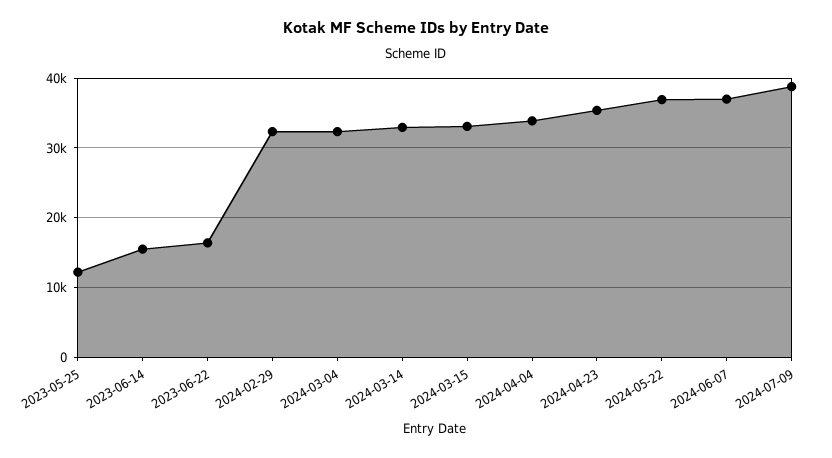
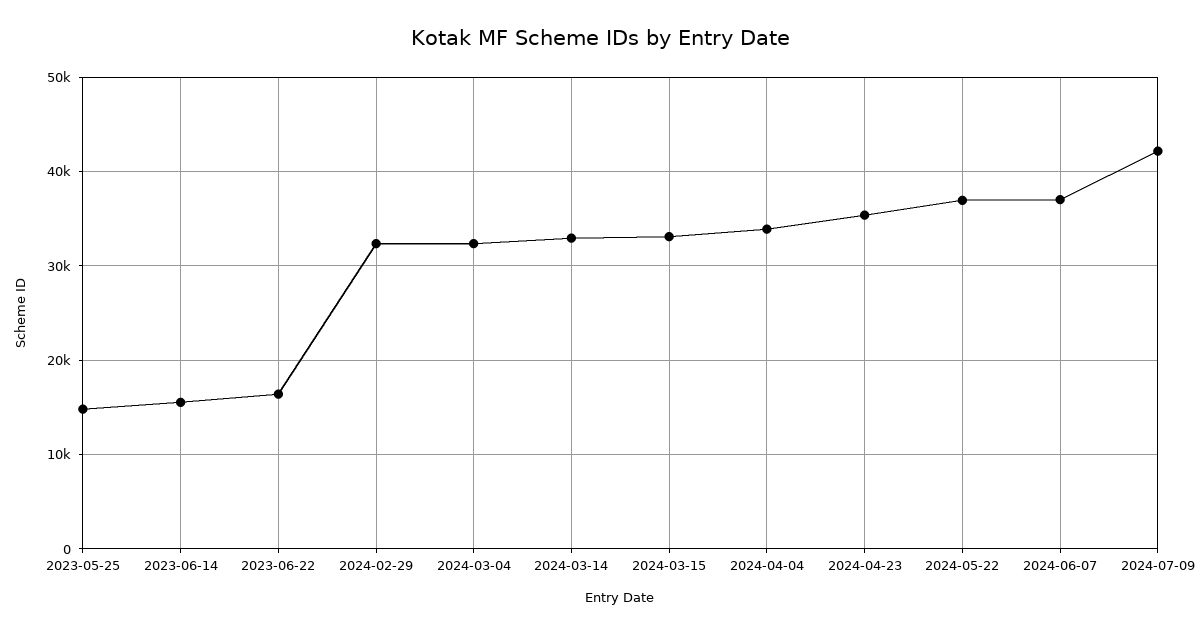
  {
-   "2023-05-25": 12000,
+   "2023-05-25": 15000,
    "2023-06-14": 16000,
    "2023-06-22": 16000,
    "2024-02-29": 32000,
    "2024-03-04": 32000,
    "2024-03-14": 33000,
    "2024-03-15": 33000,
    "2024-04-04": 34000,
    "2024-04-23": 35000,
    "2024-05-22": 37000,
    "2024-06-07": 37000,
-   "2024-07-09": 39000
+   "2024-07-09": 42000
  }

